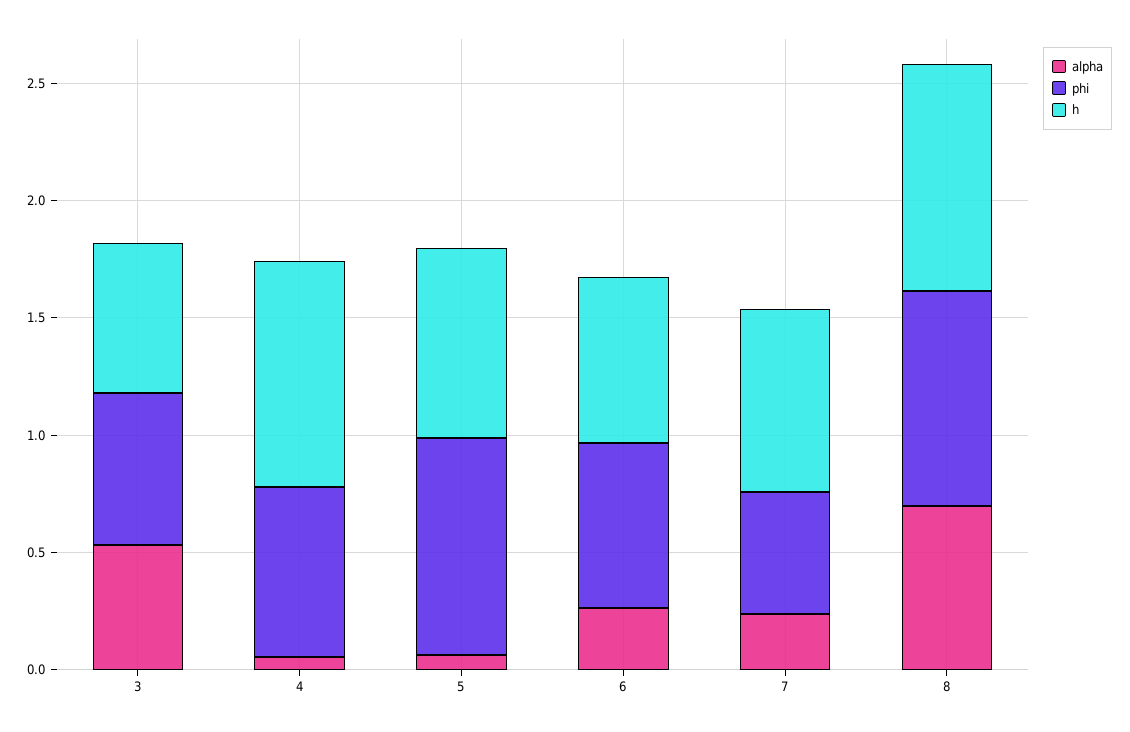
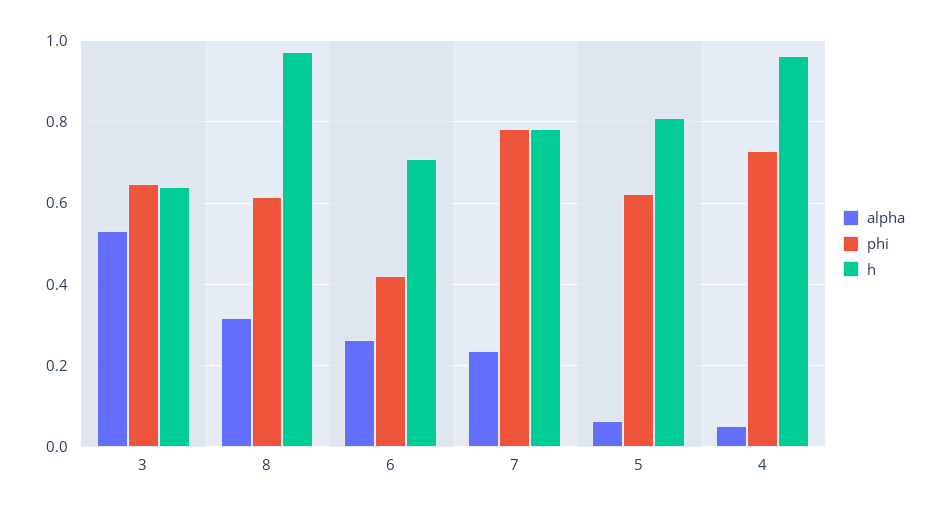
  {
    "alpha": {
      "3": 0.54,
      "4": 0.06,
      "5": 0.06,
      "6": 0.26,
      "7": 0.24,
-     "8": 0.7
+     "8": 0.32
    },
    "phi": {
      "3": 0.64,
      "4": 0.72,
-     "5": 0.9,
+     "5": 0.62,
-     "6": 0.7,
+     "6": 0.42,
-     "7": 0.5,
+     "7": 0.78,
-     "8": 0.9
+     "8": 0.62
    },
    "h": {
      "3": 0.64,
      "4": 0.96,
      "5": 0.8,
      "6": 0.7,
      "7": 0.78,
      "8": 0.98
    }
  }

